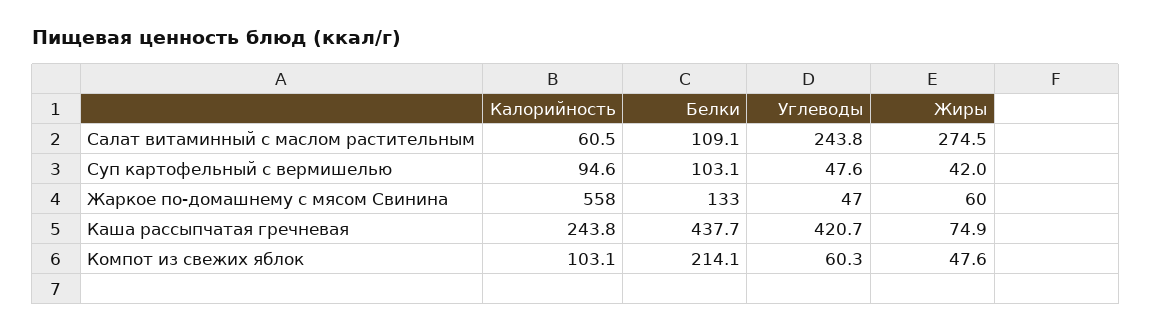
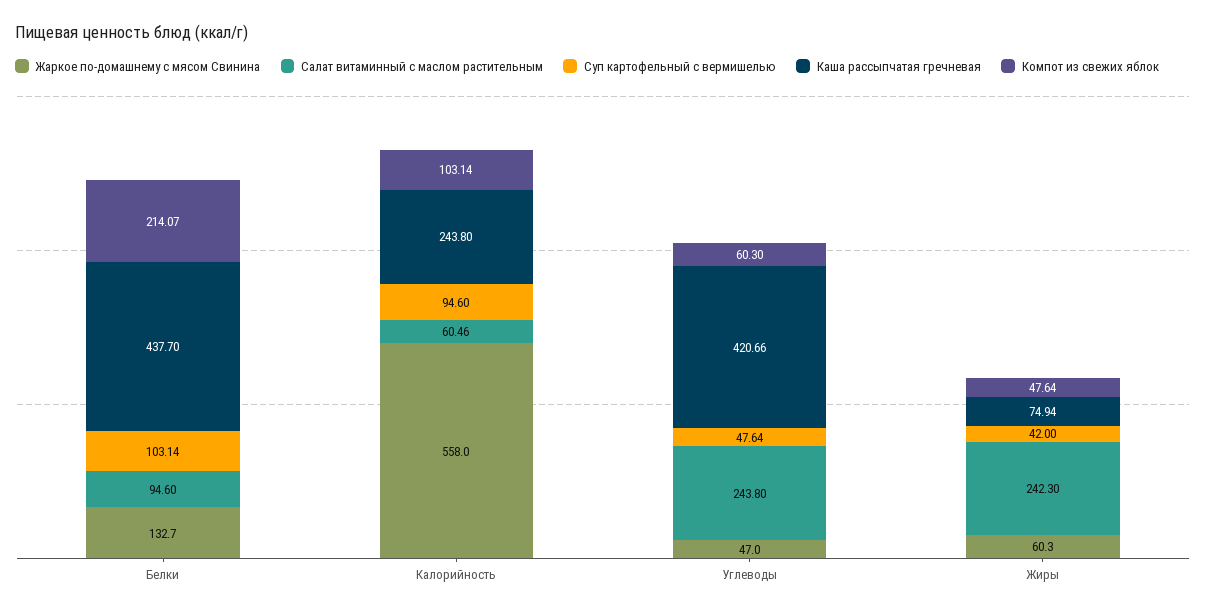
  {
    "Салат витаминный с маслом растительным": {
      "Калорийность": 60.46,
-     "Белки": 109.1,
+     "Белки": 94.6,
      "Углеводы": 243.8,
-     "Жиры": 274.5
+     "Жиры": 242.3
    },
    "Суп картофельный с вермишелью": {
      "Калорийность": 94.6,
      "Белки": 103.14,
      "Углеводы": 47.64,
      "Жиры": 42
    },
    "Жаркое по-домашнему с мясом Свинина": {
      "Калорийность": 558,
      "Белки": 132.7,
      "Углеводы": 47,
      "Жиры": 60.3
    },
    "Каша рассыпчатая гречневая": {
      "Калорийность": 243.8,
      "Белки": 437.7,
      "Углеводы": 420.66,
      "Жиры": 74.94
    },
    "Компот из свежих яблок": {
      "Калорийность": 103.14,
      "Белки": 214.07,
      "Углеводы": 60.3,
      "Жиры": 47.64
    }
  }

